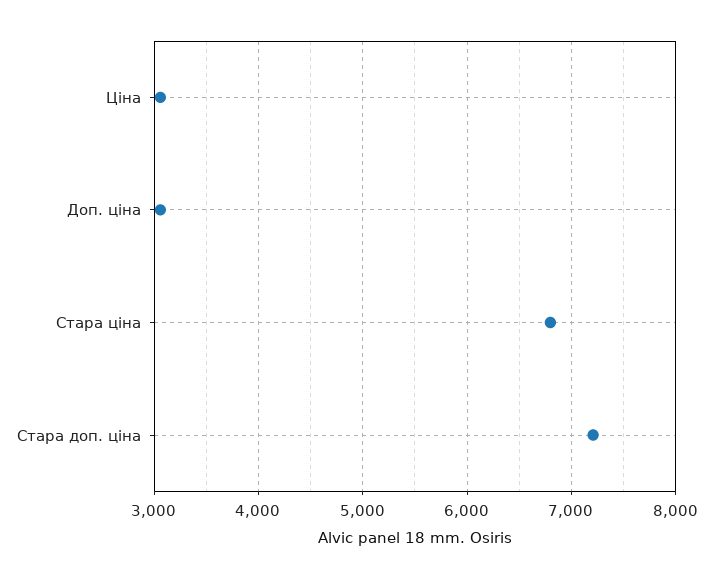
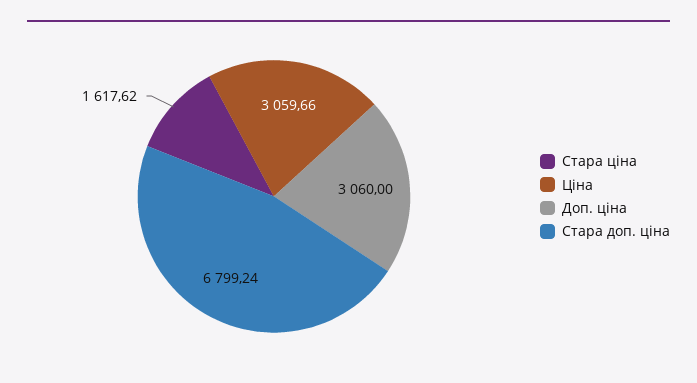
  {
    "Ціна": 3059.66,
    "Доп. ціна": 3060,
-   "Стара ціна": 6800,
+   "Стара ціна": 1617.62,
-   "Стара доп. ціна": 7200
+   "Стара доп. ціна": 6799.24
  }

